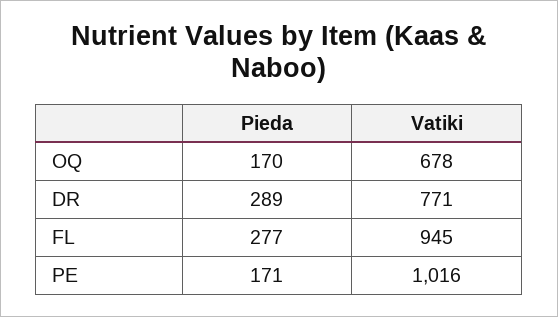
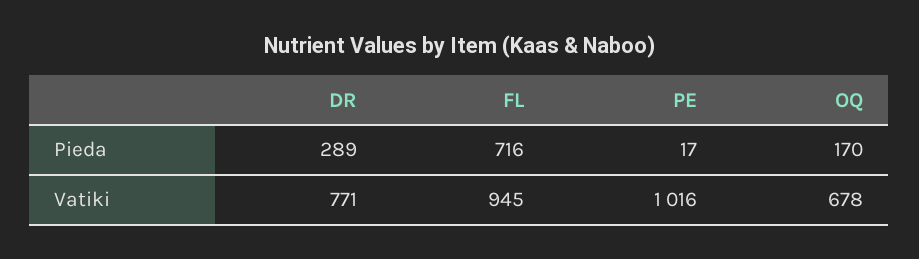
  {
    "Pieda": {
      "OQ": 170,
      "DR": 289,
-     "FL": 277,
+     "FL": 716,
-     "PE": 171
+     "PE": 17
    },
    "Vatiki": {
      "OQ": 678,
      "DR": 771,
      "FL": 945,
      "PE": 1016
    }
  }

